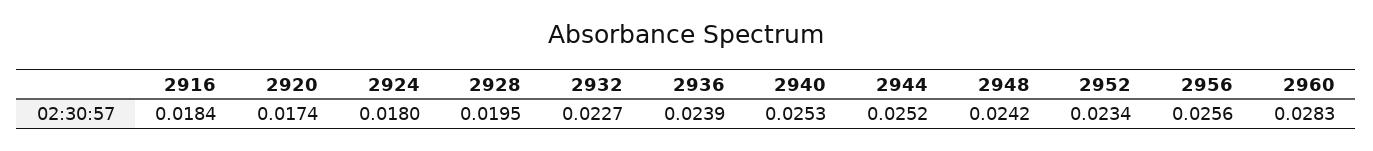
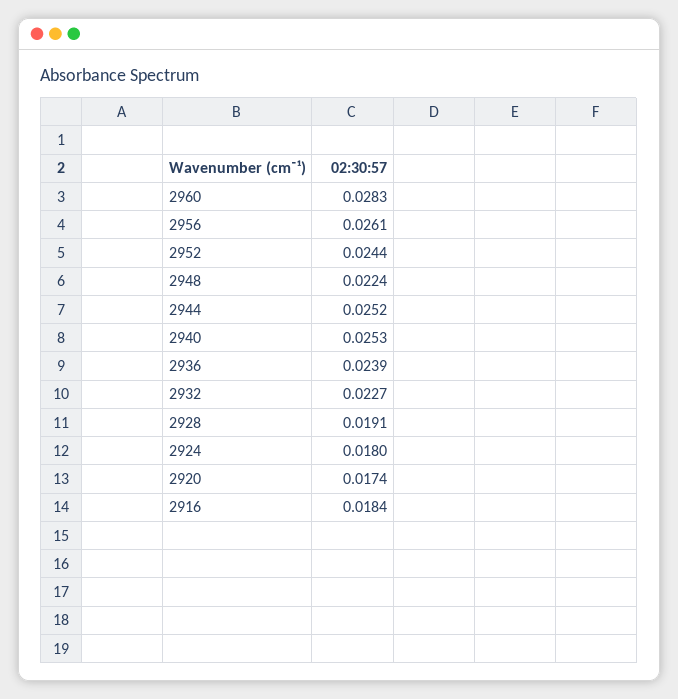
  {
    "2916": 0.0184,
    "2920": 0.0174,
    "2924": 0.018,
-   "2928": 0.0195,
+   "2928": 0.0191,
    "2932": 0.0227,
    "2936": 0.0239,
    "2940": 0.0253,
    "2944": 0.0252,
-   "2948": 0.0242,
+   "2948": 0.0224,
-   "2952": 0.0234,
+   "2952": 0.0244,
-   "2956": 0.0256,
+   "2956": 0.0261,
    "2960": 0.0283
  }

